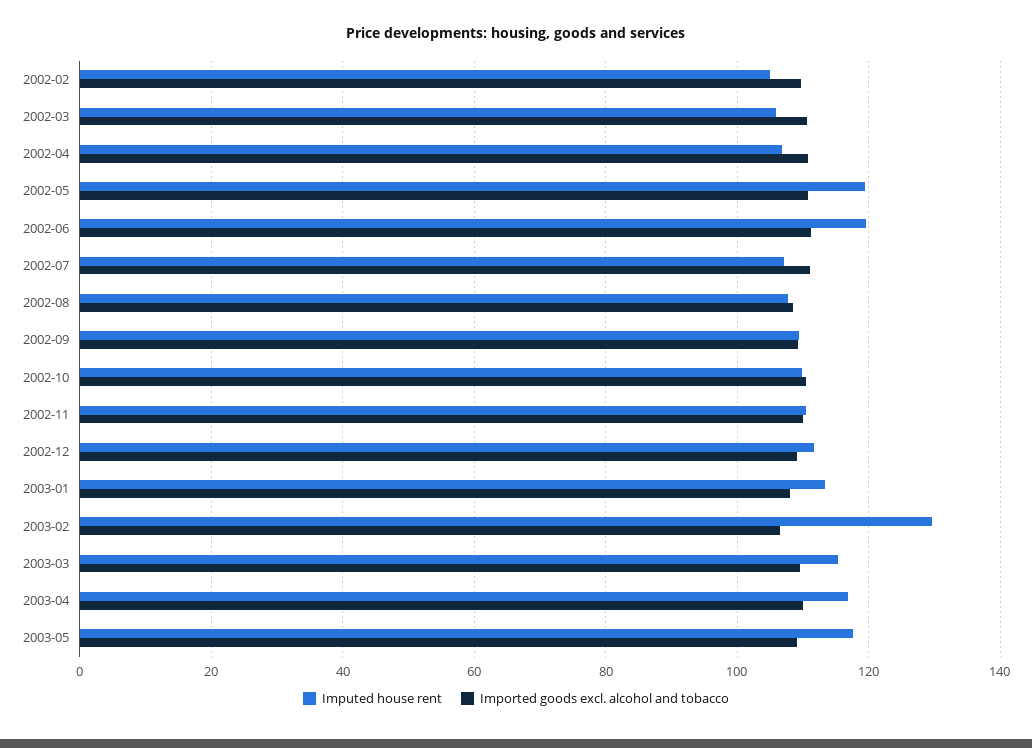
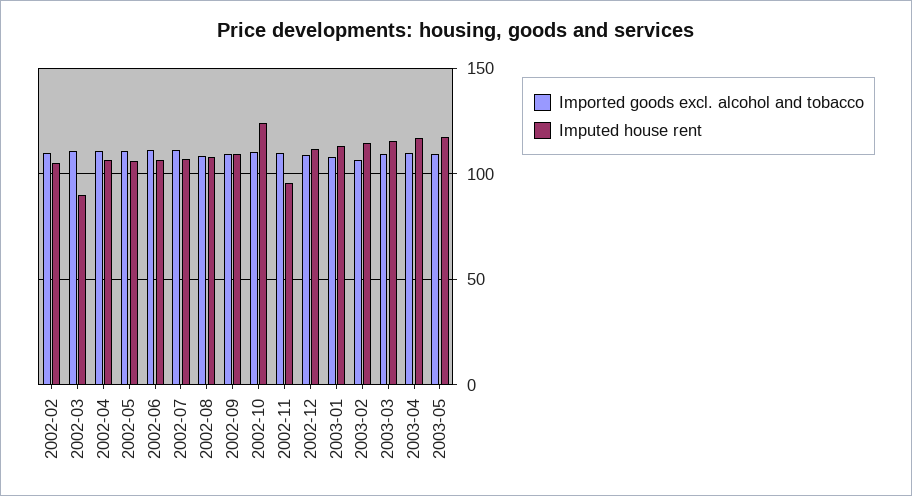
  {
    "Imputed house rent": {
      "2002-02": 106,
-     "2002-03": 106,
+     "2002-03": 90,
      "2002-04": 106,
-     "2002-05": 120,
+     "2002-05": 105,
-     "2002-06": 120,
+     "2002-06": 105,
      "2002-07": 108,
      "2002-08": 108,
      "2002-09": 110,
-     "2002-10": 110,
+     "2002-10": 125,
-     "2002-11": 110,
+     "2002-11": 95,
      "2002-12": 112,
      "2003-01": 114,
-     "2003-02": 130,
+     "2003-02": 115,
      "2003-03": 116,
      "2003-04": 116,
      "2003-05": 118
    },
    "Imported goods excl. alcohol and tobacco": {
      "2002-02": 110,
      "2002-03": 110,
      "2002-04": 110,
      "2002-05": 110,
      "2002-06": 112,
      "2002-07": 112,
      "2002-08": 108,
      "2002-09": 110,
      "2002-10": 110,
      "2002-11": 110,
      "2002-12": 110,
      "2003-01": 108,
      "2003-02": 106,
      "2003-03": 110,
      "2003-04": 110,
      "2003-05": 110
    }
  }

